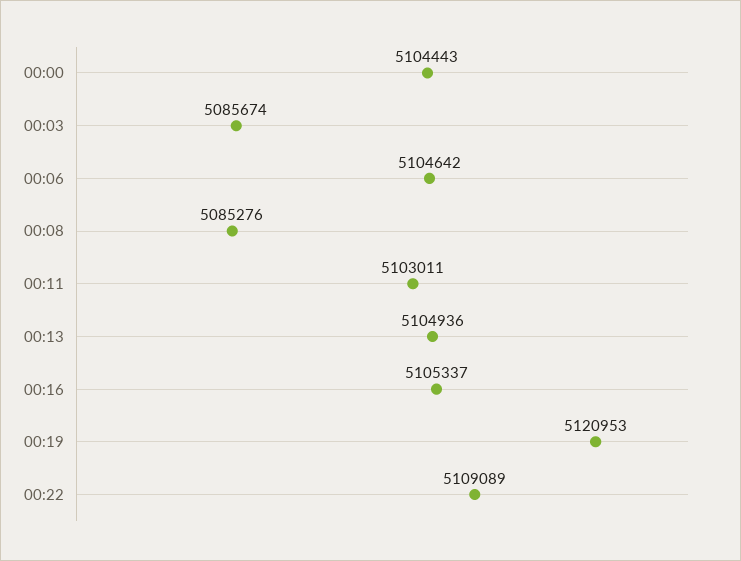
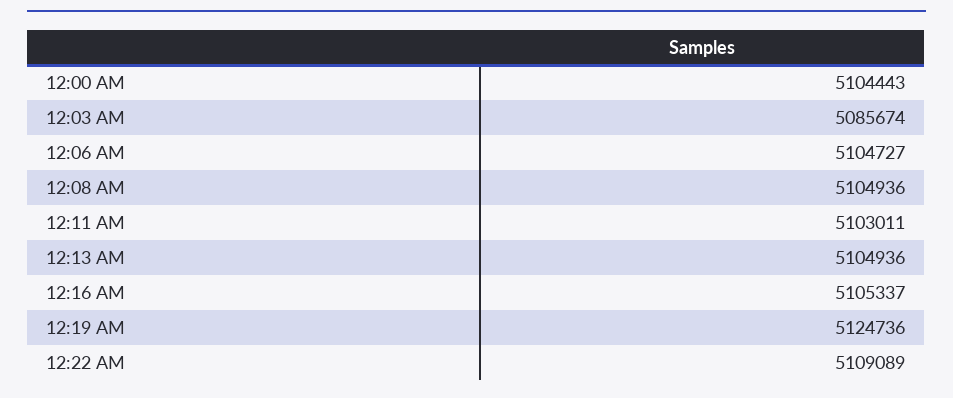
  {
    "00:00": 5104443,
    "00:03": 5085674,
-   "00:06": 5104642,
+   "00:06": 5104727,
-   "00:08": 5085276,
+   "00:08": 5104936,
    "00:11": 5103011,
    "00:13": 5104936,
    "00:16": 5105337,
-   "00:19": 5120953,
+   "00:19": 5124736,
    "00:22": 5109089
  }

